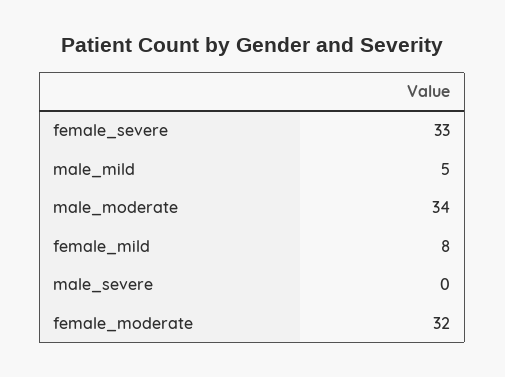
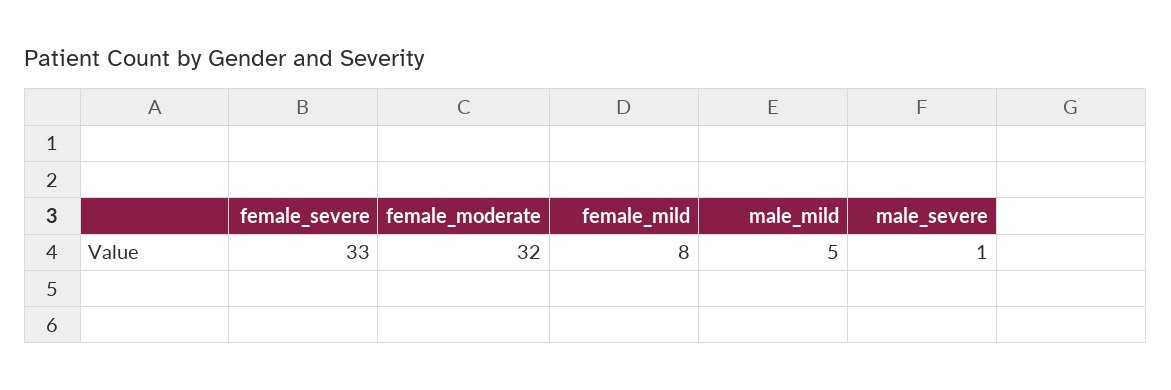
  {
    "female_severe": 33,
    "male_mild": 5,
-   "male_moderate": 34,
    "female_mild": 8,
-   "male_severe": 0,
+   "male_severe": 1,
    "female_moderate": 32
  }

